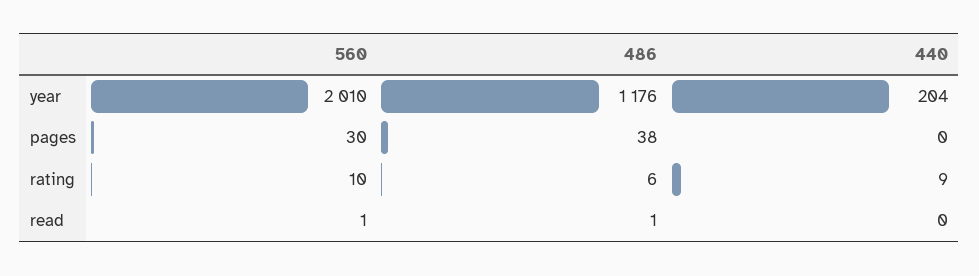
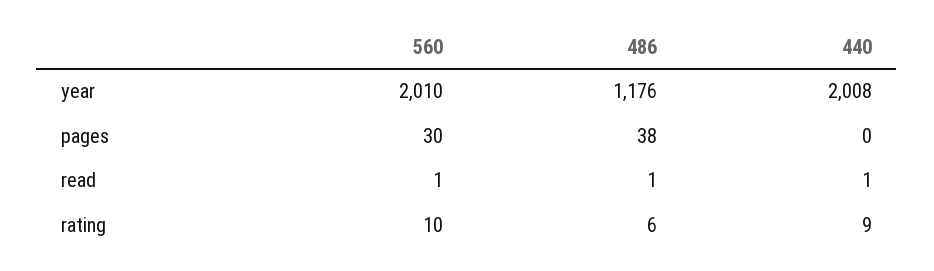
  {
    "560": {
      "year": 2010,
      "pages": 30,
      "rating": 10,
      "read": 1
    },
    "486": {
      "year": 1176,
      "pages": 38,
      "rating": 6,
      "read": 1
    },
    "440": {
-     "year": 204,
+     "year": 2008,
      "pages": 0,
      "rating": 9,
-     "read": 0
+     "read": 1
    }
  }

